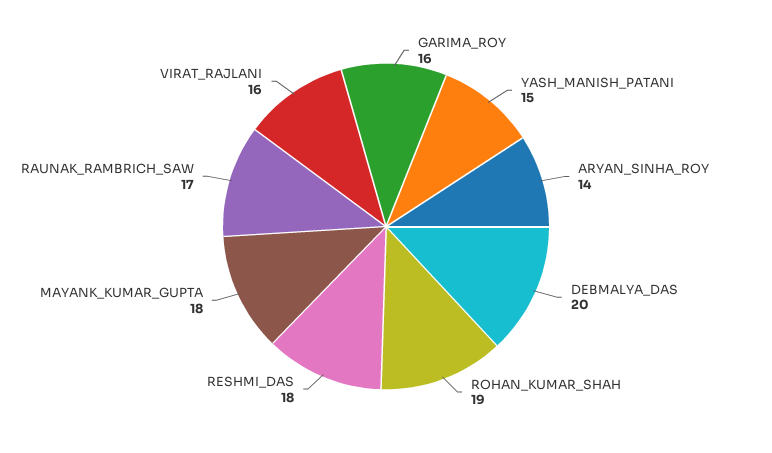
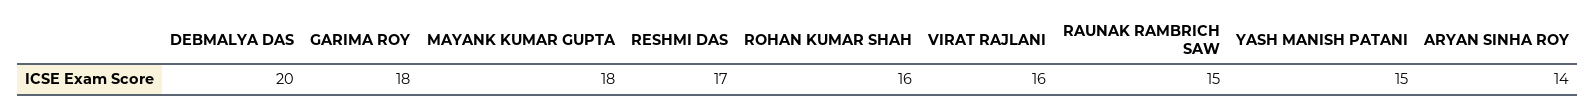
  {
-   "GARIMA_ROY": 16,
+   "GARIMA_ROY": 18,
    "YASH_MANISH_PATANI": 15,
    "ARYAN_SINHA_ROY": 14,
    "DEBMALYA_DAS": 20,
-   "ROHAN_KUMAR_SHAH": 19,
+   "ROHAN_KUMAR_SHAH": 16,
-   "RESHMI_DAS": 18,
+   "RESHMI_DAS": 17,
    "MAYANK_KUMAR_GUPTA": 18,
-   "RAUNAK_RAMBRICH_SAW": 17,
+   "RAUNAK_RAMBRICH_SAW": 15,
    "VIRAT_RAJLANI": 16
  }

